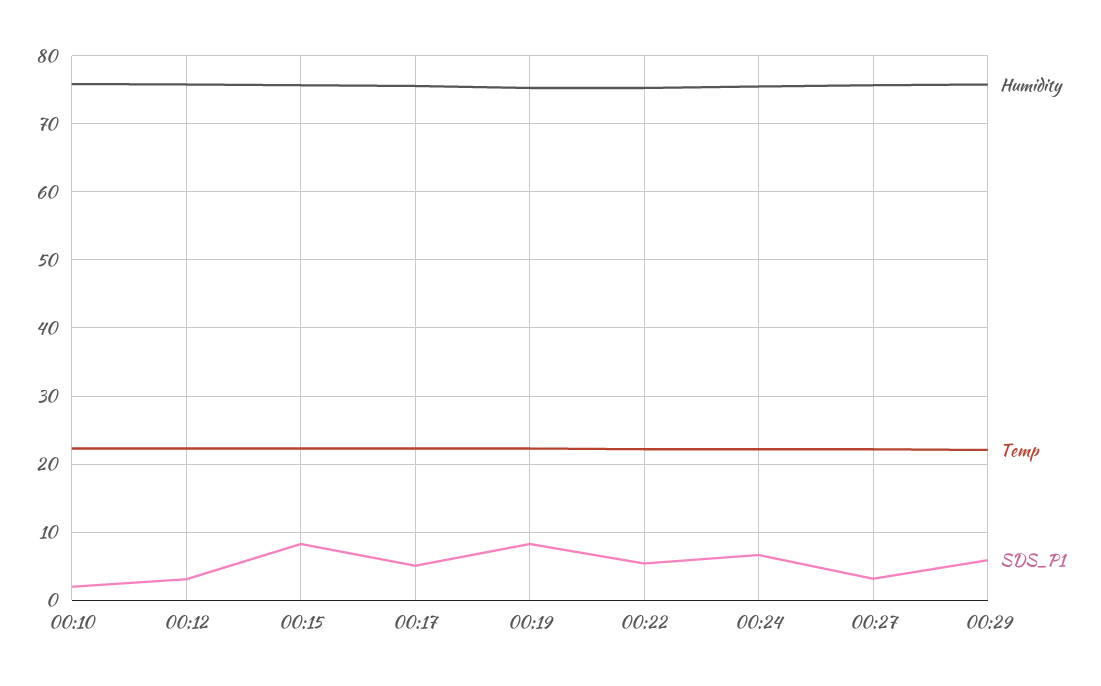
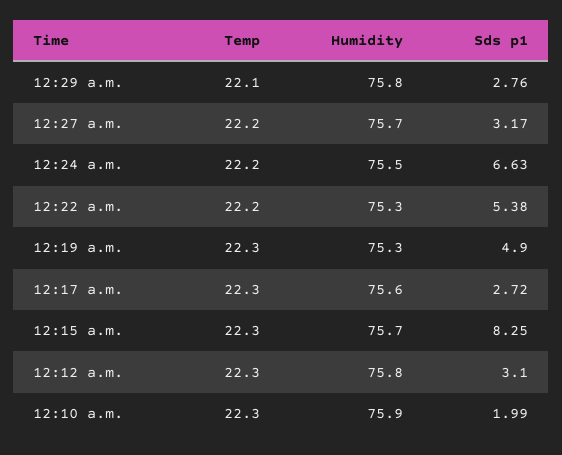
  {
    "Humidity": {
      "00:10": 75.9,
      "00:12": 75.8,
      "00:15": 75.7,
      "00:17": 75.6,
      "00:19": 75.3,
      "00:22": 75.3,
      "00:24": 75.5,
      "00:27": 75.7,
      "00:29": 75.8
    },
    "Temp": {
      "00:10": 22.3,
      "00:12": 22.3,
      "00:15": 22.3,
      "00:17": 22.3,
      "00:19": 22.3,
      "00:22": 22.2,
      "00:24": 22.2,
      "00:27": 22.2,
      "00:29": 22.1
    },
    "SDS_P1": {
      "00:10": 1.99,
      "00:12": 3.1,
      "00:15": 8.25,
-     "00:17": 5,
+     "00:17": 2.72,
-     "00:19": 8,
+     "00:19": 4.9,
      "00:22": 5.38,
      "00:24": 6.63,
      "00:27": 3.17,
-     "00:29": 6
+     "00:29": 2.76
    }
  }

